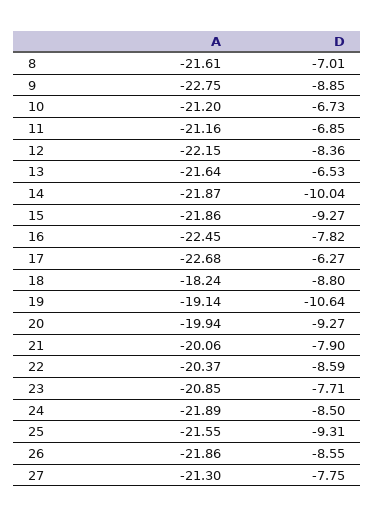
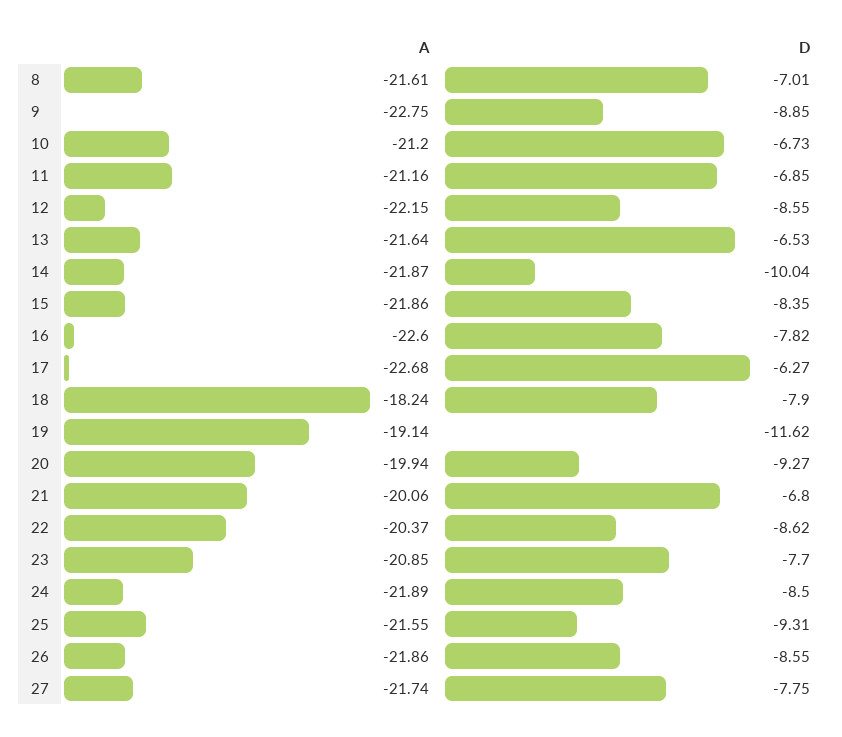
  {
    "A": {
      "8": -21.61,
      "9": -22.75,
      "10": -21.2,
      "11": -21.16,
      "12": -22.15,
      "13": -21.64,
      "14": -21.87,
      "15": -21.86,
-     "16": -22.45,
+     "16": -22.6,
      "17": -22.68,
      "18": -18.24,
      "19": -19.14,
      "20": -19.94,
      "21": -20.06,
      "22": -20.37,
      "23": -20.85,
      "24": -21.89,
      "25": -21.55,
      "26": -21.86,
-     "27": -21.3
+     "27": -21.74
    },
    "D": {
      "8": -7.01,
      "9": -8.85,
      "10": -6.73,
      "11": -6.85,
-     "12": -8.36,
+     "12": -8.55,
      "13": -6.53,
      "14": -10.04,
-     "15": -9.27,
+     "15": -8.35,
      "16": -7.82,
      "17": -6.27,
-     "18": -8.8,
+     "18": -7.9,
-     "19": -10.64,
+     "19": -11.62,
      "20": -9.27,
-     "21": -7.9,
+     "21": -6.8,
-     "22": -8.59,
+     "22": -8.62,
-     "23": -7.71,
+     "23": -7.7,
      "24": -8.5,
      "25": -9.31,
      "26": -8.55,
      "27": -7.75
    }
  }

